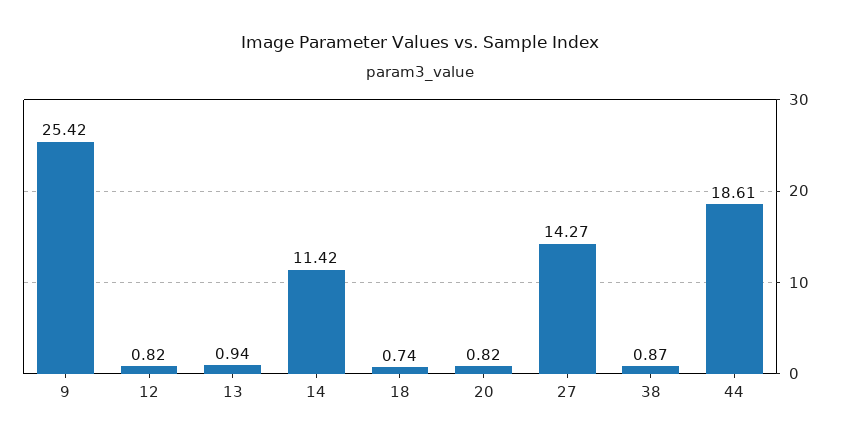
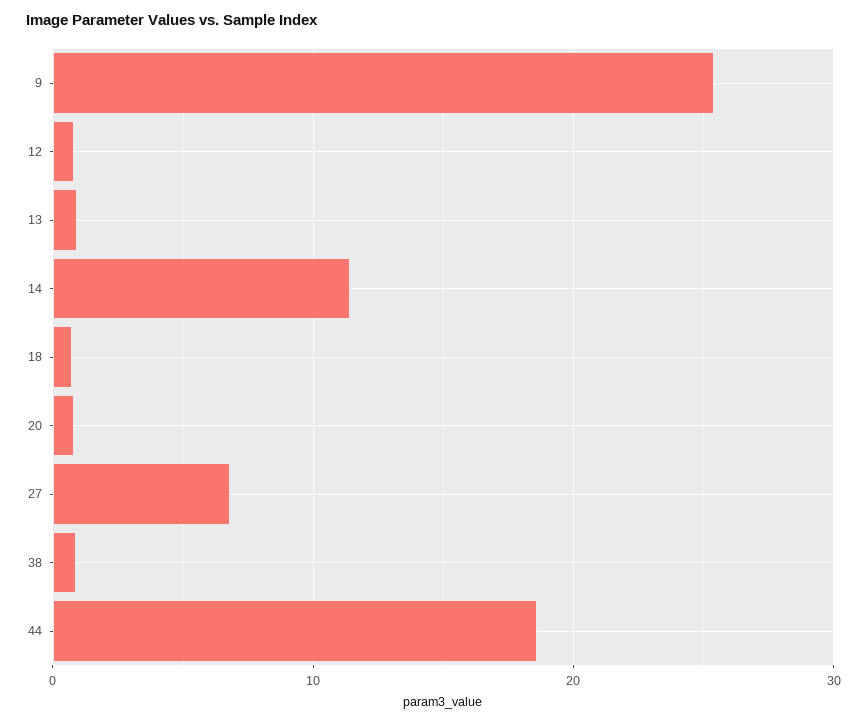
  {
    "9": 25.42,
    "12": 0.82,
    "13": 0.94,
    "14": 11.42,
    "18": 0.74,
    "20": 0.82,
-   "27": 14.27,
+   "27": 7,
    "38": 0.87,
    "44": 18.61
  }

